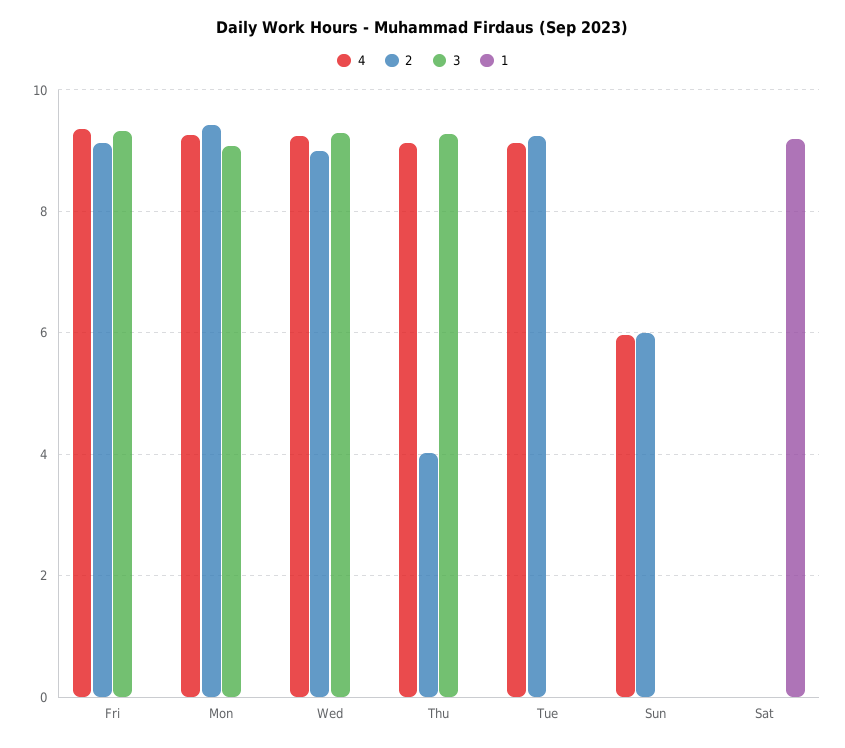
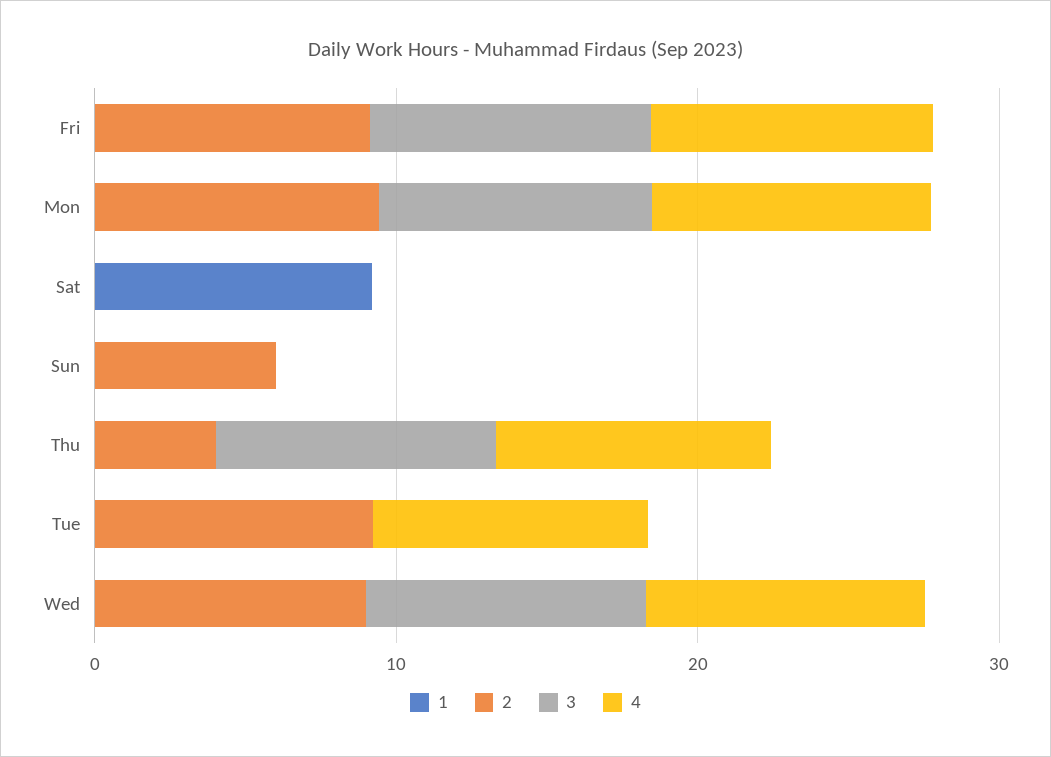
  {
    "4": {
      "Fri": 9.4,
      "Mon": 9.2,
      "Wed": 9.2,
      "Thu": 9.2,
      "Tue": 9.2,
-     "Sun": 6,
+     "Sun": 0,
      "Sat": 0
    },
    "2": {
      "Fri": 9.2,
      "Mon": 9.4,
      "Wed": 9,
      "Thu": 4,
      "Tue": 9.2,
      "Sun": 6,
      "Sat": 0
    },
    "3": {
      "Fri": 9.4,
      "Mon": 9,
      "Wed": 9.2,
      "Thu": 9.2,
      "Tue": 0,
      "Sun": 0,
      "Sat": 0
    },
    "1": {
      "Fri": 0,
      "Mon": 0,
      "Wed": 0,
      "Thu": 0,
      "Tue": 0,
      "Sun": 0,
      "Sat": 9.2
    }
  }

